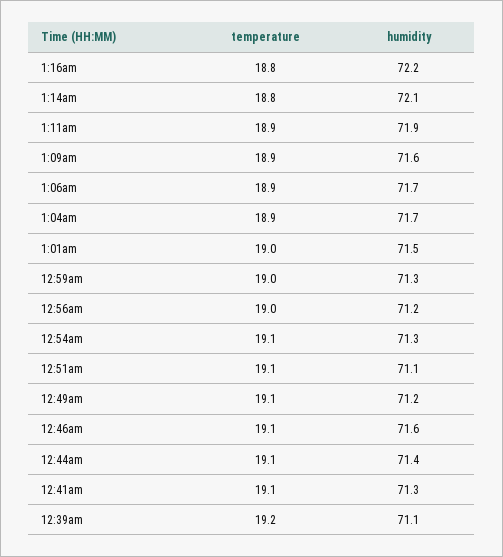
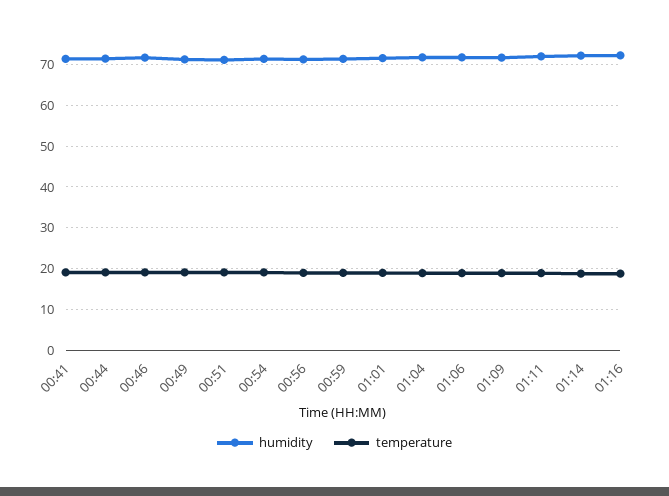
  {
    "temperature": {
      "1:16am": 18.8,
      "1:14am": 18.8,
      "1:11am": 18.9,
      "1:09am": 18.9,
      "1:06am": 18.9,
      "1:04am": 18.9,
      "1:01am": 19,
      "12:59am": 19,
      "12:56am": 19,
      "12:54am": 19.1,
      "12:51am": 19.1,
      "12:49am": 19.1,
      "12:46am": 19.1,
      "12:44am": 19.1,
-     "12:41am": 19.1,
+     "12:41am": 19.1
-     "12:39am": 19.2
    },
    "humidity": {
      "1:16am": 72.2,
      "1:14am": 72.1,
      "1:11am": 71.9,
      "1:09am": 71.6,
      "1:06am": 71.7,
      "1:04am": 71.7,
      "1:01am": 71.5,
      "12:59am": 71.3,
      "12:56am": 71.2,
      "12:54am": 71.3,
      "12:51am": 71.1,
      "12:49am": 71.2,
      "12:46am": 71.6,
      "12:44am": 71.4,
-     "12:41am": 71.3,
+     "12:41am": 71.3
-     "12:39am": 71.1
    }
  }

